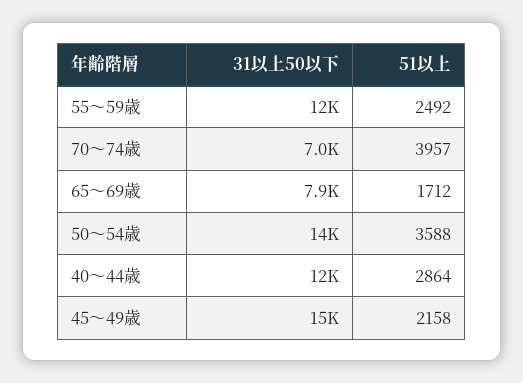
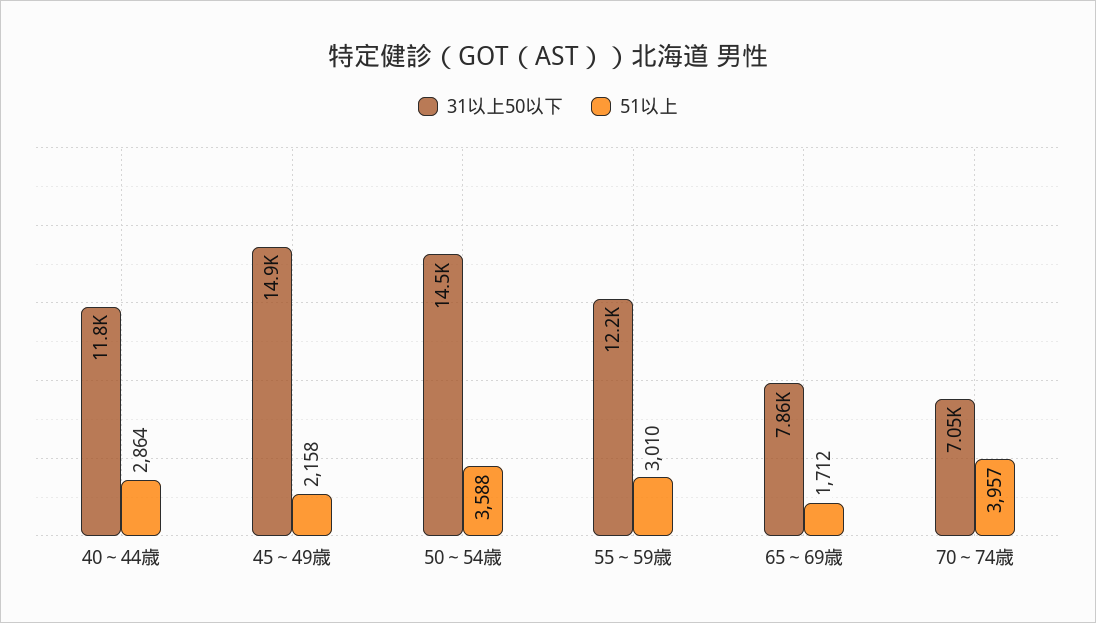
  {
    "31以上50以下": {
      "55～59歳": 12200,
      "70～74歳": 7050,
      "65～69歳": 7860,
      "50～54歳": 14500,
      "40～44歳": 11800,
      "45～49歳": 14900
    },
    "51以上": {
-     "55～59歳": 2492,
+     "55～59歳": 3010,
      "70～74歳": 3957,
      "65～69歳": 1712,
      "50～54歳": 3588,
      "40～44歳": 2864,
      "45～49歳": 2158
    }
  }

